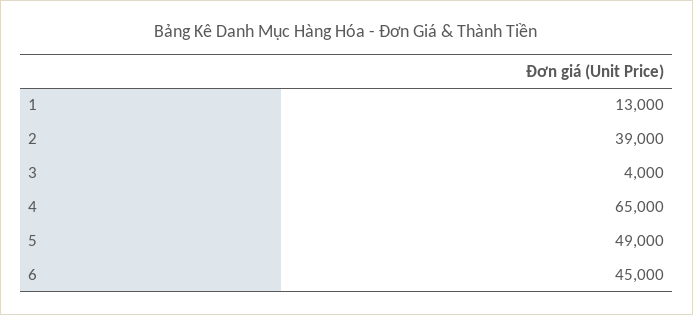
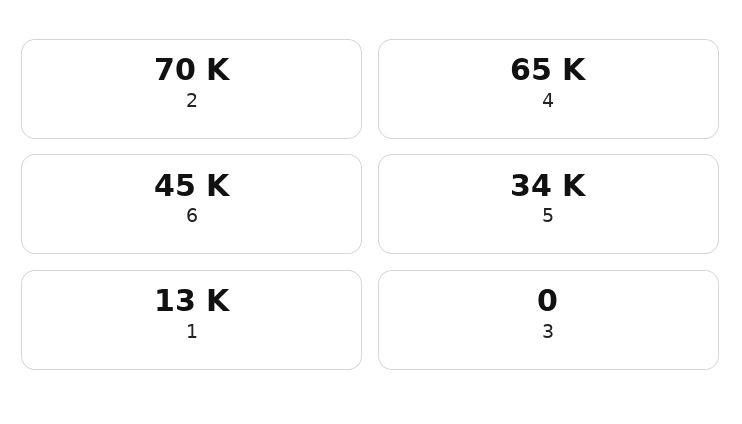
  {
    "1": 13000,
-   "2": 39000,
+   "2": 70000,
-   "3": 4000,
+   "3": 0,
    "4": 65000,
-   "5": 49000,
+   "5": 34000,
    "6": 45000
  }

